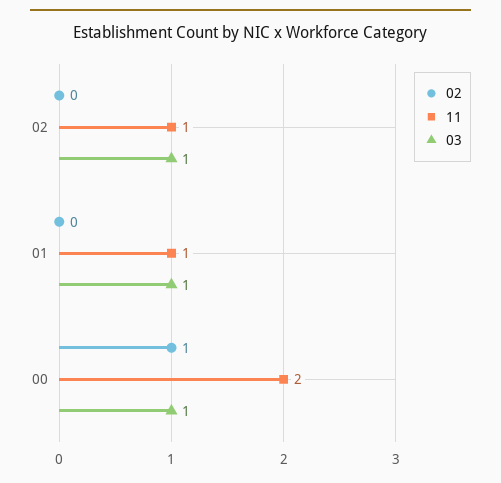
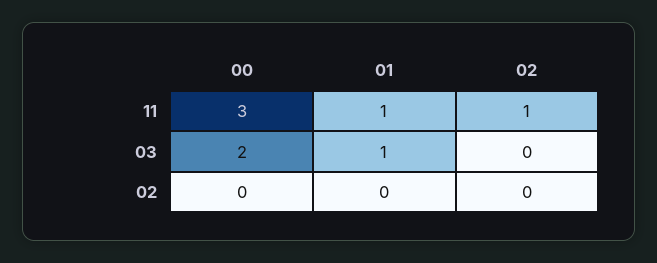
  {
    "02": {
      "02": 0,
      "01": 0,
-     "00": 1
+     "00": 0
    },
    "11": {
      "02": 1,
      "01": 1,
-     "00": 2
+     "00": 3
    },
    "03": {
-     "02": 1,
+     "02": 0,
      "01": 1,
-     "00": 1
+     "00": 2
    }
  }

